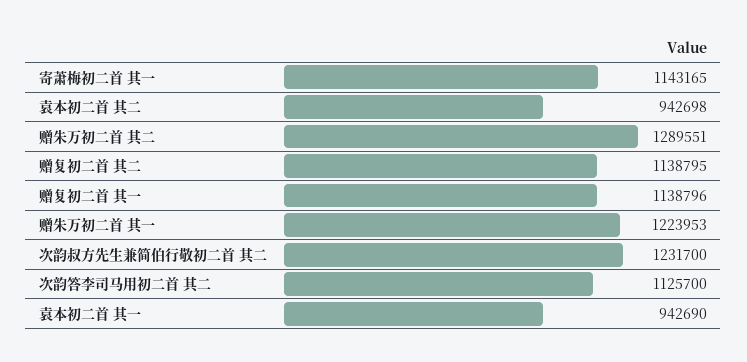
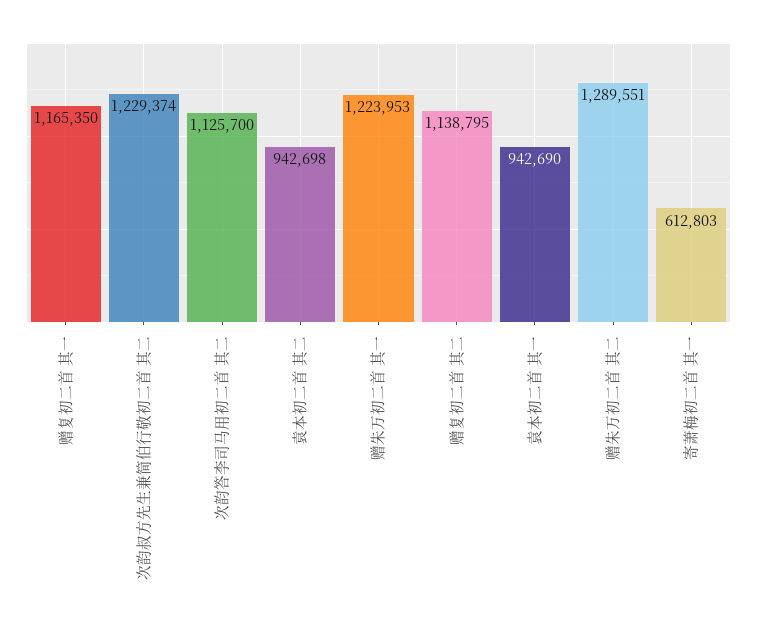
  {
-   "寄萧梅初二首 其一": 1143165,
+   "寄萧梅初二首 其一": 612803,
    "袁本初二首 其二": 942698,
    "赠朱万初二首 其二": 1289551,
    "赠复初二首 其二": 1138795,
-   "赠复初二首 其一": 1138796,
+   "赠复初二首 其一": 1165350,
    "赠朱万初二首 其一": 1223953,
-   "次韵叔方先生兼简伯行敬初二首 其二": 1231700,
+   "次韵叔方先生兼简伯行敬初二首 其二": 1229374,
    "次韵答李司马用初二首 其二": 1125700,
    "袁本初二首 其一": 942690
  }

